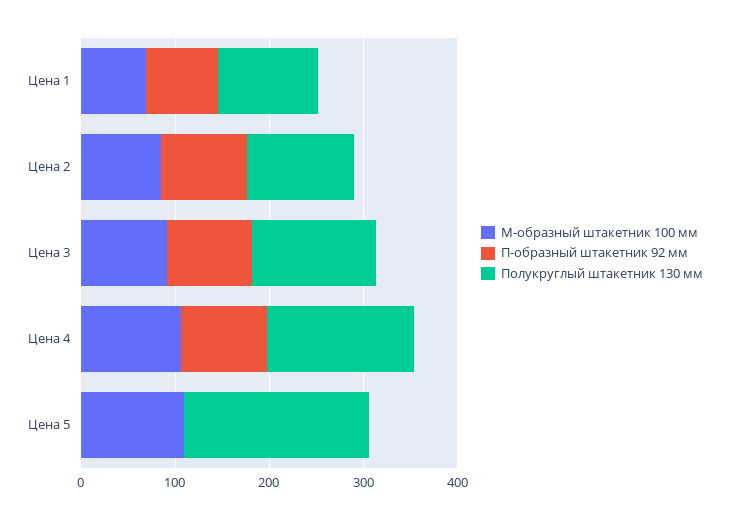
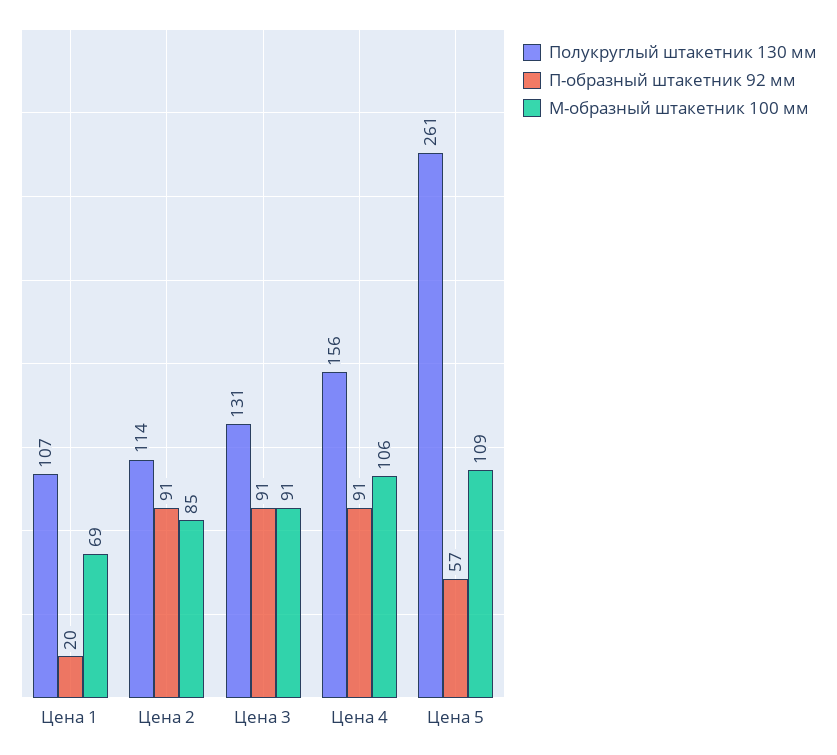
  {
    "М-образный штакетник 100 мм": {
      "Цена 1": 69,
      "Цена 2": 85,
      "Цена 3": 91,
      "Цена 4": 106,
      "Цена 5": 109
    },
    "П-образный штакетник 92 мм": {
-     "Цена 1": 80,
+     "Цена 1": 20,
      "Цена 2": 91,
      "Цена 3": 91,
      "Цена 4": 91,
-     "Цена 5": 0
+     "Цена 5": 57
    },
    "Полукруглый штакетник 130 мм": {
      "Цена 1": 107,
      "Цена 2": 114,
      "Цена 3": 131,
      "Цена 4": 156,
-     "Цена 5": 200
+     "Цена 5": 261
    }
  }

